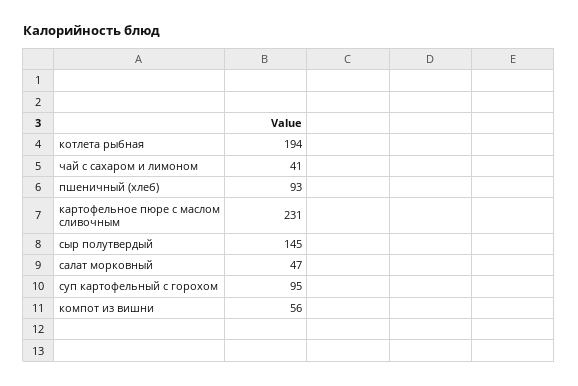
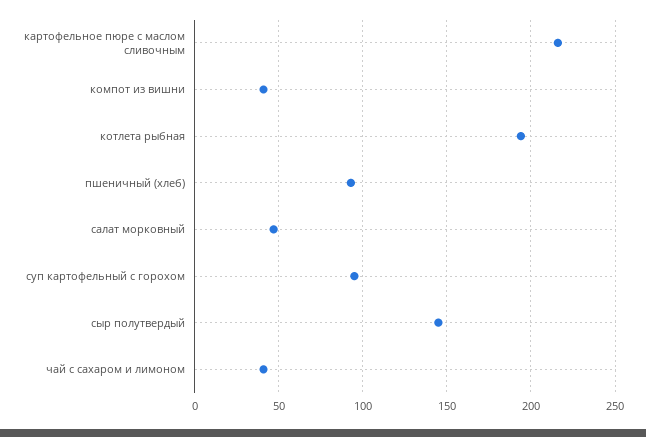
  {
    "котлета рыбная": 194,
    "чай с сахаром и лимоном": 41,
    "пшеничный (хлеб)": 93,
-   "картофельное пюре с маслом сливочным": 231,
+   "картофельное пюре с маслом сливочным": 215,
    "сыр полутвердый": 145,
    "салат морковный": 47,
    "суп картофельный с горохом": 95,
-   "компот из вишни": 56
+   "компот из вишни": 40
  }

